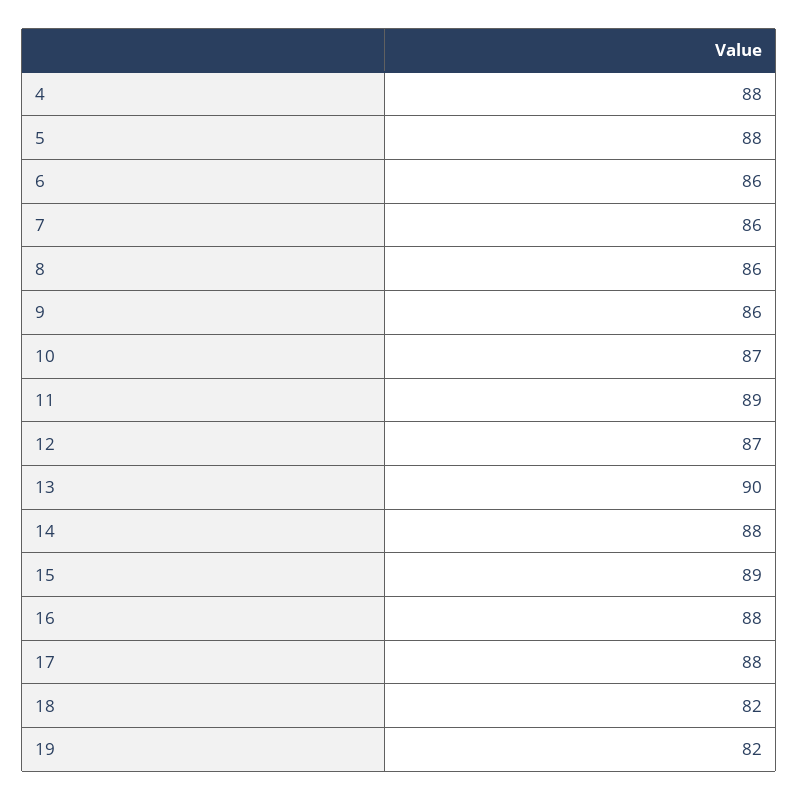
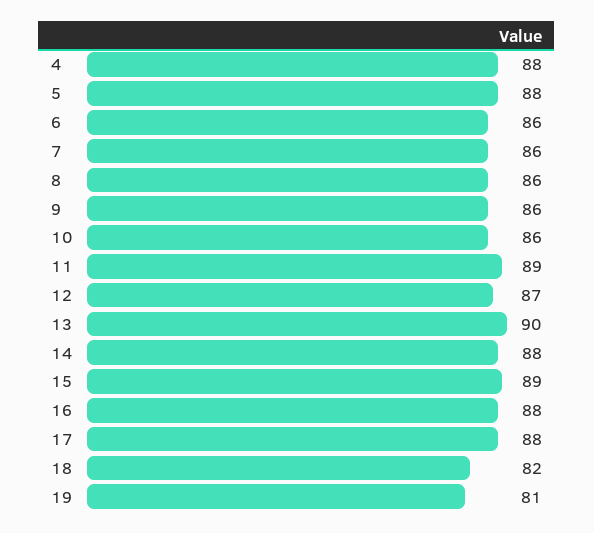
  {
    "4": 88,
    "5": 88,
    "6": 86,
    "7": 86,
    "8": 86,
    "9": 86,
-   "10": 87,
+   "10": 86,
    "11": 89,
    "12": 87,
    "13": 90,
    "14": 88,
    "15": 89,
    "16": 88,
    "17": 88,
    "18": 82,
-   "19": 82
+   "19": 81
  }

